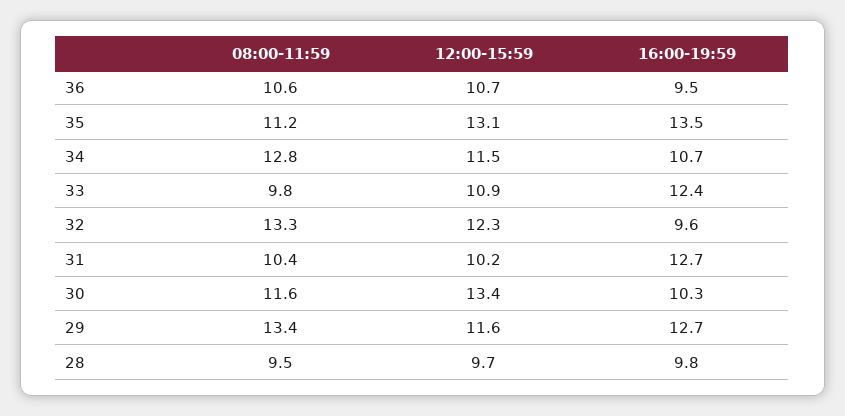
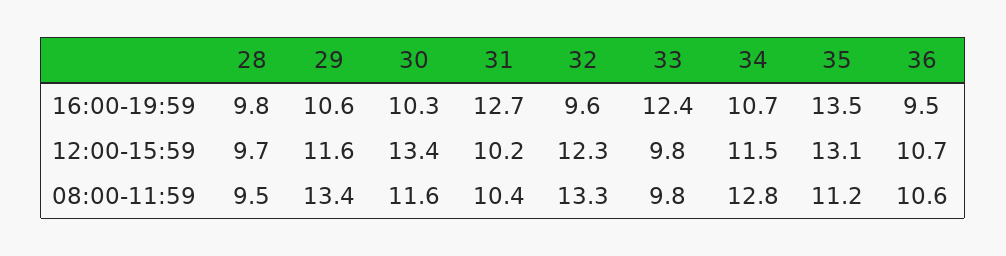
  {
    "08:00-11:59": {
      "36": 10.6,
      "35": 11.2,
      "34": 12.8,
      "33": 9.8,
      "32": 13.3,
      "31": 10.4,
      "30": 11.6,
      "29": 13.4,
      "28": 9.5
    },
    "12:00-15:59": {
      "36": 10.7,
      "35": 13.1,
      "34": 11.5,
-     "33": 10.9,
+     "33": 9.8,
      "32": 12.3,
      "31": 10.2,
      "30": 13.4,
      "29": 11.6,
      "28": 9.7
    },
    "16:00-19:59": {
      "36": 9.5,
      "35": 13.5,
      "34": 10.7,
      "33": 12.4,
      "32": 9.6,
      "31": 12.7,
      "30": 10.3,
-     "29": 12.7,
+     "29": 10.6,
      "28": 9.8
    }
  }

